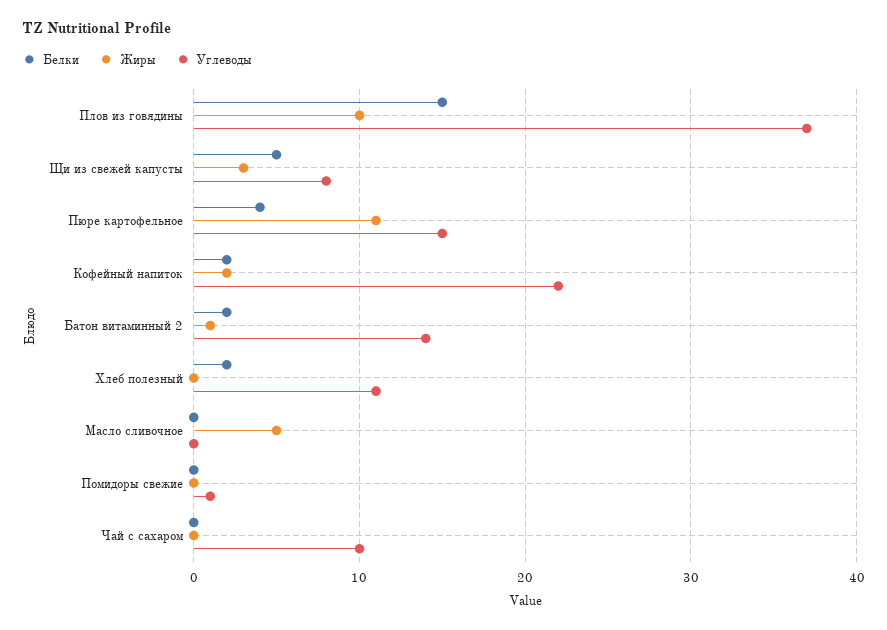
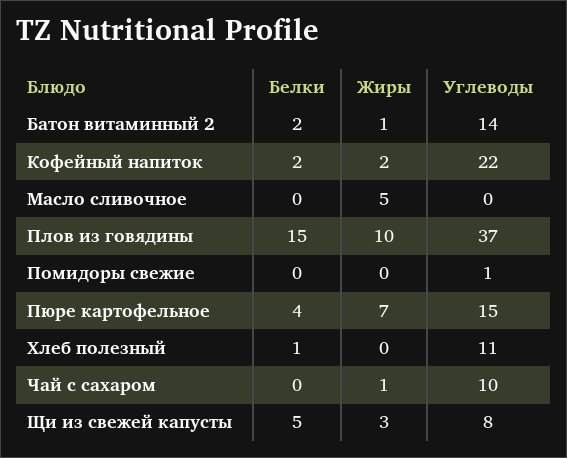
  {
    "Белки": {
      "Плов из говядины": 15,
      "Щи из свежей капусты": 5,
      "Пюре картофельное": 4,
      "Кофейный напиток": 2,
      "Батон витаминный 2": 2,
-     "Хлеб полезный": 2,
+     "Хлеб полезный": 1,
      "Масло сливочное": 0,
      "Помидоры свежие": 0,
      "Чай с сахаром": 0
    },
    "Жиры": {
      "Плов из говядины": 10,
      "Щи из свежей капусты": 3,
-     "Пюре картофельное": 11,
+     "Пюре картофельное": 7,
      "Кофейный напиток": 2,
      "Батон витаминный 2": 1,
      "Хлеб полезный": 0,
      "Масло сливочное": 5,
      "Помидоры свежие": 0,
-     "Чай с сахаром": 0
+     "Чай с сахаром": 1
    },
    "Углеводы": {
      "Плов из говядины": 37,
      "Щи из свежей капусты": 8,
      "Пюре картофельное": 15,
      "Кофейный напиток": 22,
      "Батон витаминный 2": 14,
      "Хлеб полезный": 11,
      "Масло сливочное": 0,
      "Помидоры свежие": 1,
      "Чай с сахаром": 10
    }
  }

